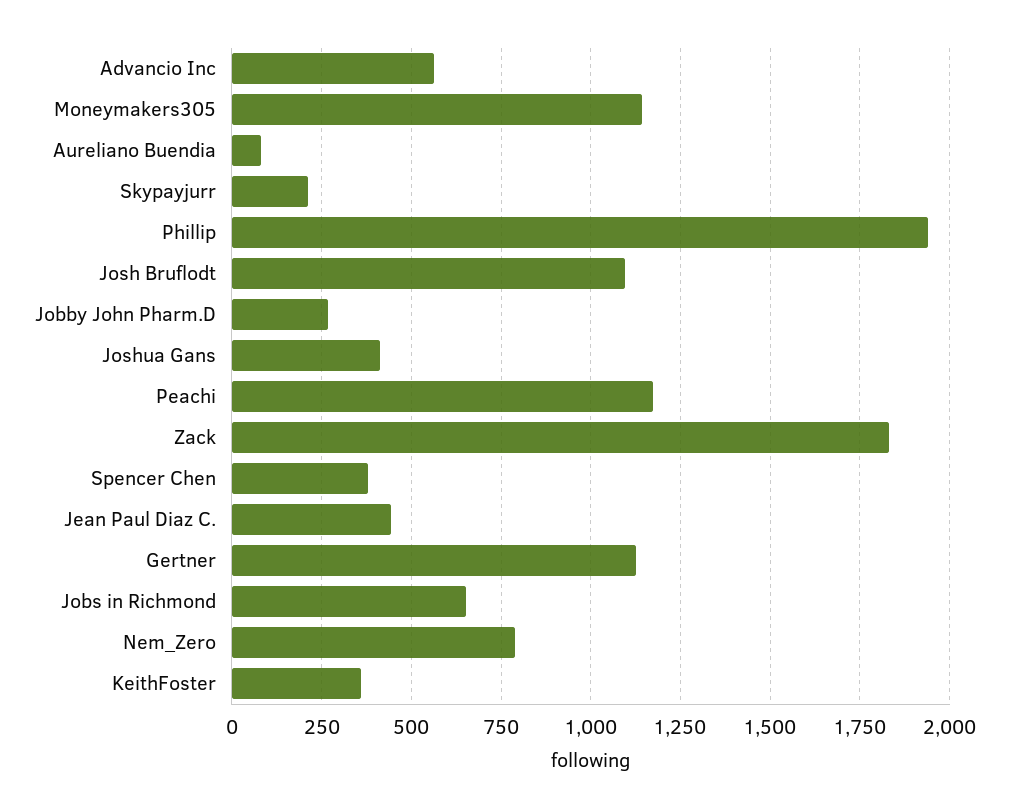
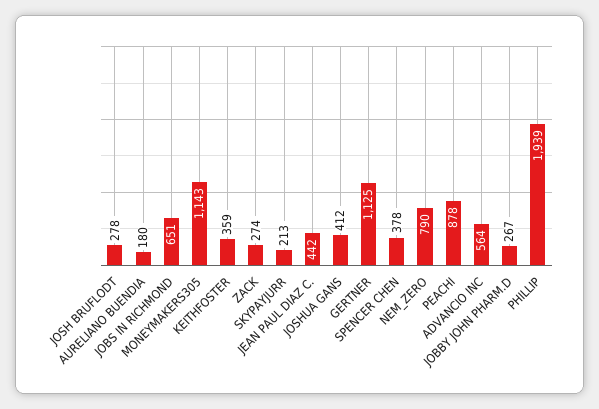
  {
    "Advancio Inc": 564,
    "Moneymakers305": 1143,
-   "Aureliano Buendia": 75,
+   "Aureliano Buendia": 180,
    "Skypayjurr": 213,
    "Phillip": 1939,
-   "Josh Bruflodt": 1100,
+   "Josh Bruflodt": 278,
    "Jobby John Pharm.D": 267,
    "Joshua Gans": 412,
-   "Peachi": 1175,
+   "Peachi": 878,
-   "Zack": 1825,
+   "Zack": 274,
    "Spencer Chen": 378,
    "Jean Paul Diaz C.": 442,
    "Gertner": 1125,
    "Jobs in Richmond": 651,
    "Nem_Zero": 790,
    "KeithFoster": 359
  }

